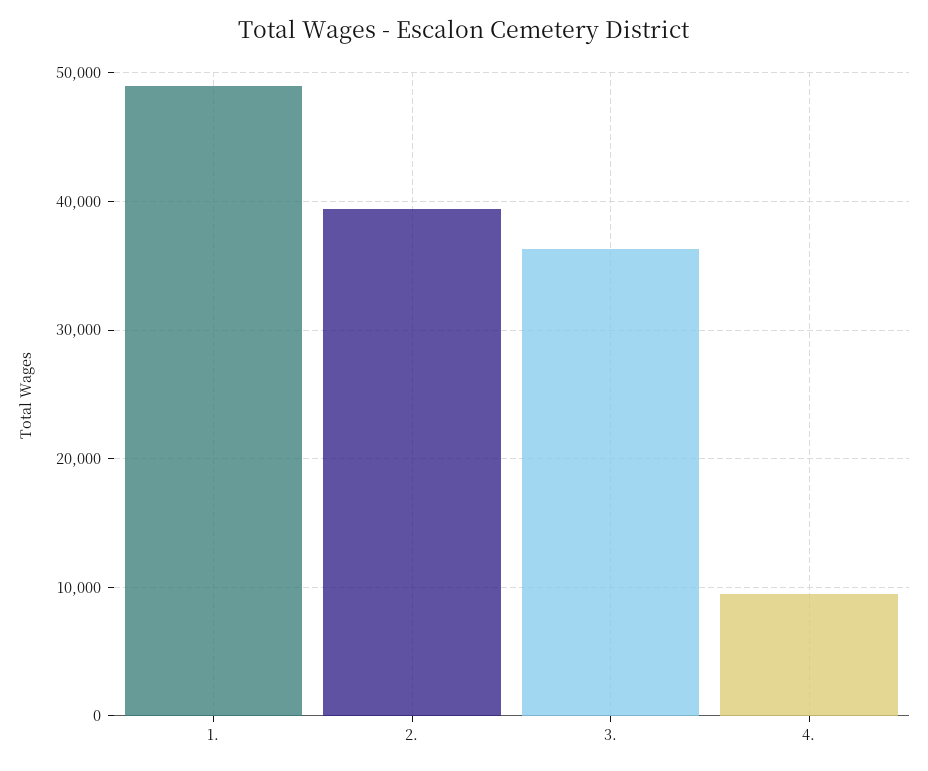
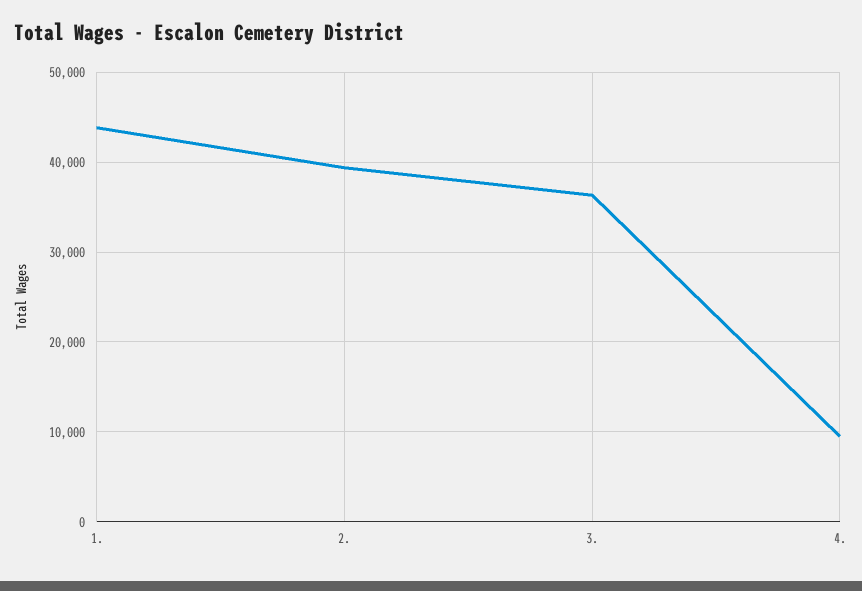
  {
-   "1.": 49000,
+   "1.": 44000,
    "2.": 39000,
    "3.": 36000,
    "4.": 10000
  }

